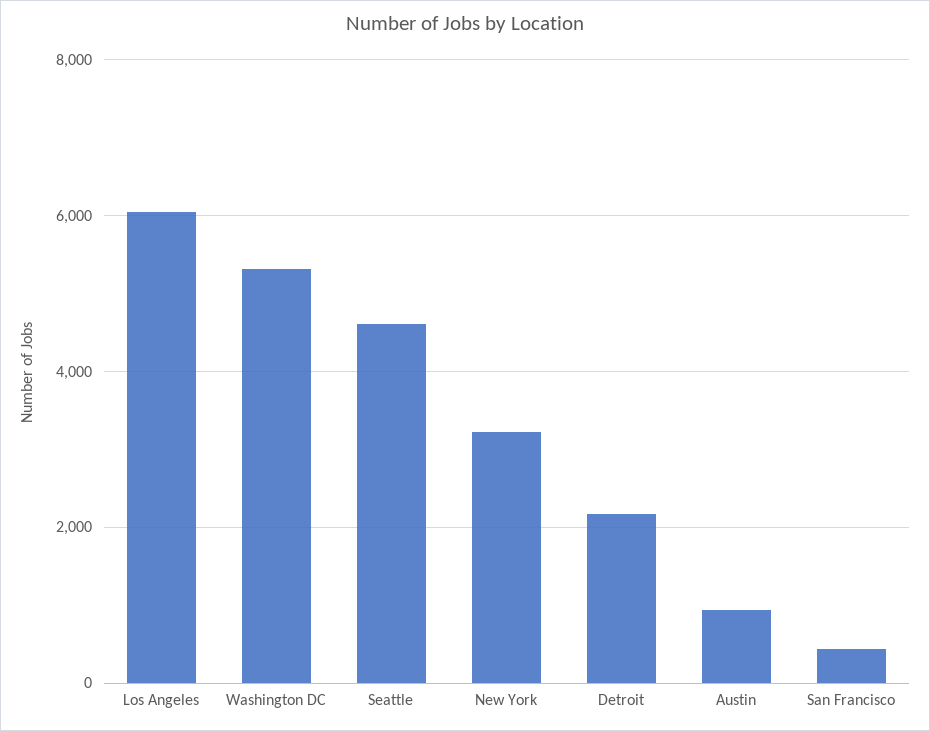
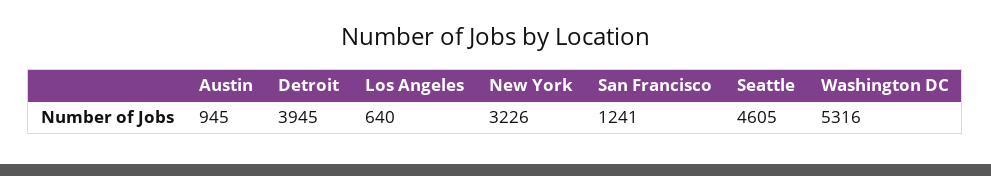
  {
-   "Los Angeles": 6000,
+   "Los Angeles": 640,
    "Washington DC": 5316,
    "Seattle": 4605,
    "New York": 3226,
-   "Detroit": 2200,
+   "Detroit": 3945,
    "Austin": 945,
-   "San Francisco": 400
+   "San Francisco": 1241
  }

